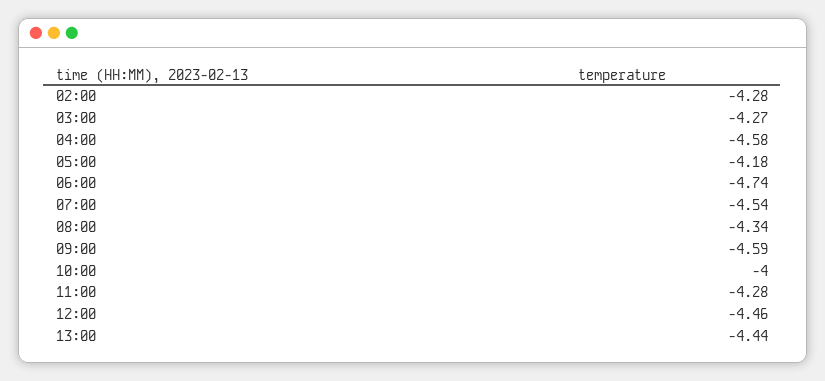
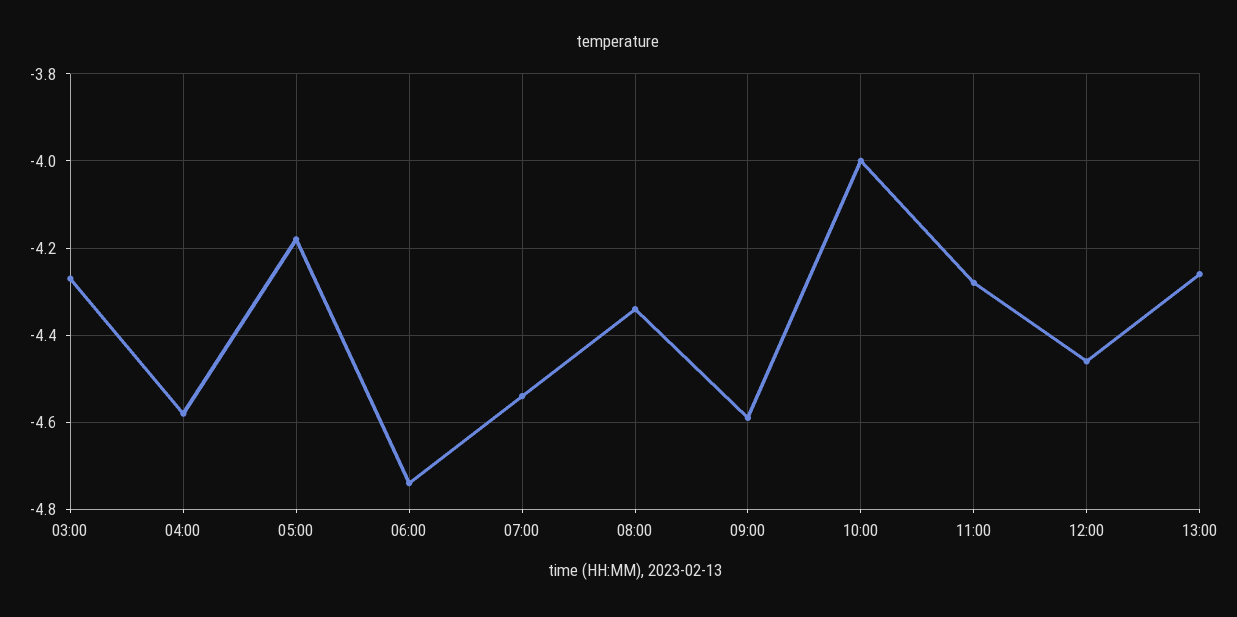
  {
-   "02:00": -4.28,
    "03:00": -4.27,
    "04:00": -4.58,
    "05:00": -4.18,
    "06:00": -4.74,
    "07:00": -4.54,
    "08:00": -4.34,
    "09:00": -4.59,
    "10:00": -4,
    "11:00": -4.28,
    "12:00": -4.46,
-   "13:00": -4.44
+   "13:00": -4.25
  }

